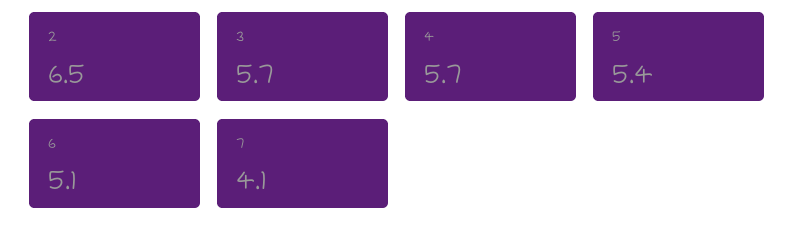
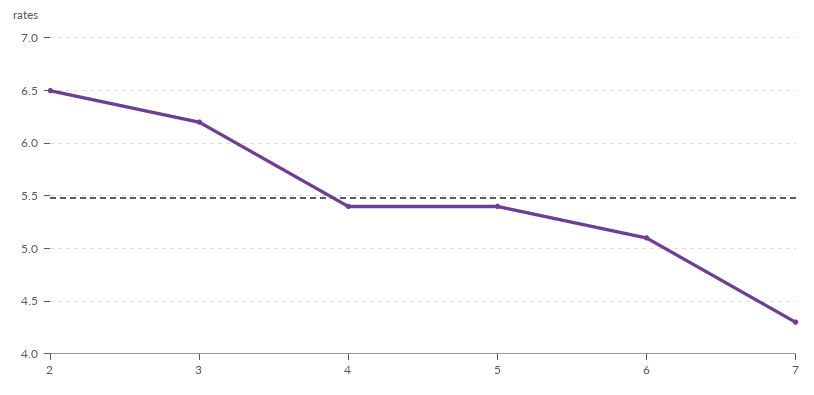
  {
    "2": 6.5,
-   "3": 5.7,
+   "3": 6.2,
-   "4": 5.7,
+   "4": 5.4,
    "5": 5.4,
    "6": 5.1,
-   "7": 4.1
+   "7": 4.3
  }

